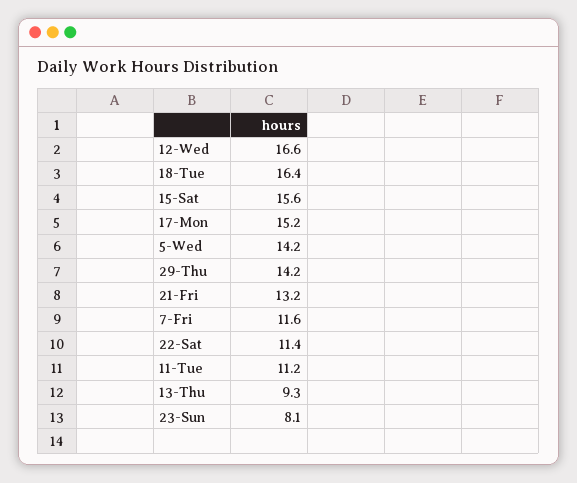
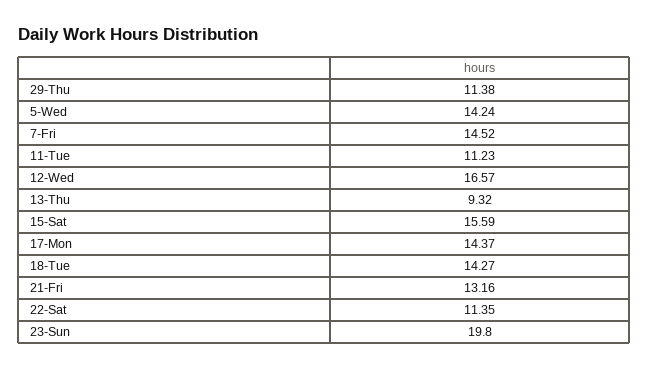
  {
    "12-Wed": 16.57,
-   "18-Tue": 16.4,
+   "18-Tue": 14.27,
    "15-Sat": 15.59,
-   "17-Mon": 15.2,
+   "17-Mon": 14.37,
    "5-Wed": 14.24,
-   "29-Thu": 14.2,
+   "29-Thu": 11.38,
    "21-Fri": 13.16,
-   "7-Fri": 11.6,
+   "7-Fri": 14.52,
    "22-Sat": 11.35,
    "11-Tue": 11.23,
    "13-Thu": 9.32,
-   "23-Sun": 8.1
+   "23-Sun": 19.8
  }

